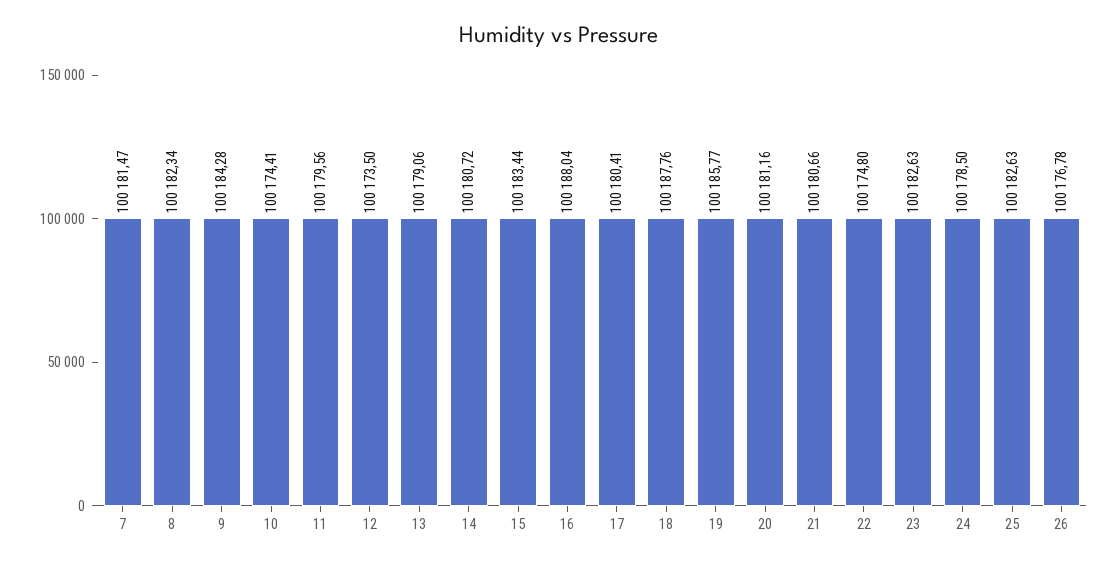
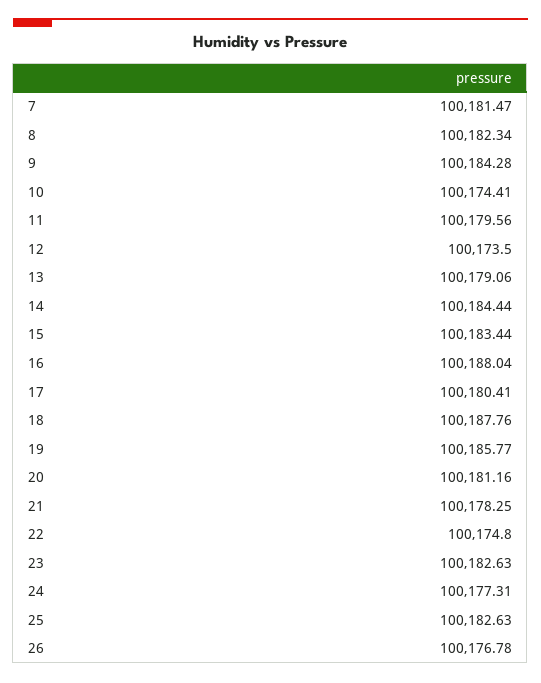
  {
    "7": 100181.47,
    "8": 100182.34,
    "9": 100184.28,
    "10": 100174.41,
    "11": 100179.56,
    "12": 100173.5,
    "13": 100179.06,
-   "14": 100180.72,
+   "14": 100184.44,
    "15": 100183.44,
    "16": 100188.04,
    "17": 100180.41,
    "18": 100187.76,
    "19": 100185.77,
    "20": 100181.16,
-   "21": 100180.66,
+   "21": 100178.25,
    "22": 100174.8,
    "23": 100182.63,
-   "24": 100178.5,
+   "24": 100177.31,
    "25": 100182.63,
    "26": 100176.78
  }

